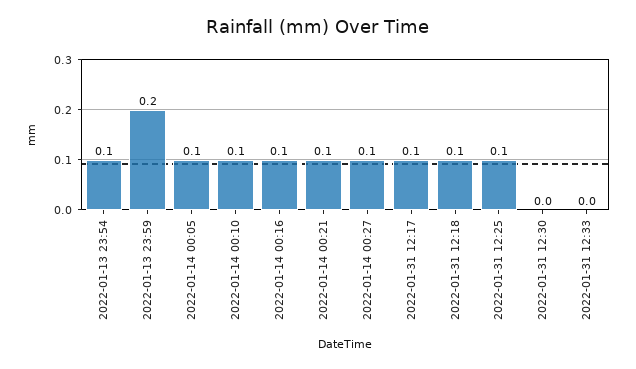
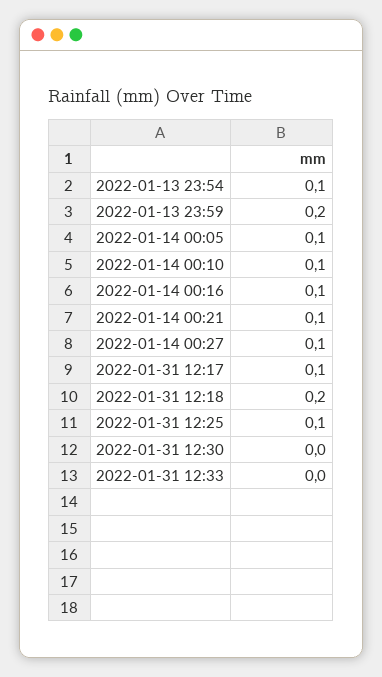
  {
    "2022-01-13 23:54": 0.1,
    "2022-01-13 23:59": 0.2,
    "2022-01-14 00:05": 0.1,
    "2022-01-14 00:10": 0.1,
    "2022-01-14 00:16": 0.1,
    "2022-01-14 00:21": 0.1,
    "2022-01-14 00:27": 0.1,
    "2022-01-31 12:17": 0.1,
-   "2022-01-31 12:18": 0.1,
+   "2022-01-31 12:18": 0.2,
    "2022-01-31 12:25": 0.1,
    "2022-01-31 12:30": 0,
    "2022-01-31 12:33": 0
  }

